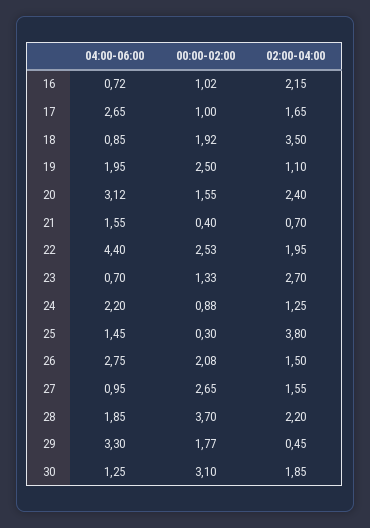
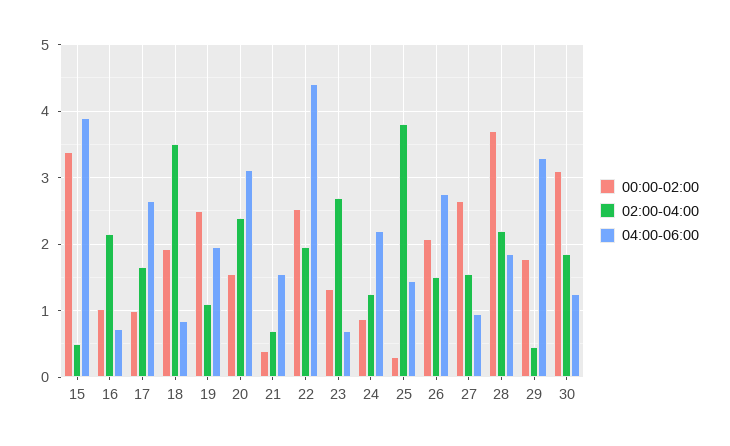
  {
    "04:00-06:00": {
      "16": 0.72,
      "17": 2.65,
      "18": 0.85,
      "19": 1.95,
      "20": 3.12,
      "21": 1.55,
      "22": 4.4,
      "23": 0.7,
      "24": 2.2,
      "25": 1.45,
      "26": 2.75,
      "27": 0.95,
      "28": 1.85,
      "29": 3.3,
-     "30": 1.25
+     "30": 1.25,
+     "15": 3.9
    },
    "00:00-02:00": {
      "16": 1.02,
      "17": 1,
      "18": 1.92,
      "19": 2.5,
      "20": 1.55,
      "21": 0.4,
      "22": 2.53,
      "23": 1.33,
      "24": 0.88,
      "25": 0.3,
      "26": 2.08,
      "27": 2.65,
      "28": 3.7,
      "29": 1.77,
-     "30": 3.1
+     "30": 3.1,
+     "15": 3.4
    },
    "02:00-04:00": {
      "16": 2.15,
      "17": 1.65,
      "18": 3.5,
      "19": 1.1,
      "20": 2.4,
      "21": 0.7,
      "22": 1.95,
      "23": 2.7,
      "24": 1.25,
      "25": 3.8,
      "26": 1.5,
      "27": 1.55,
      "28": 2.2,
      "29": 0.45,
-     "30": 1.85
+     "30": 1.85,
+     "15": 0.5
    }
  }

